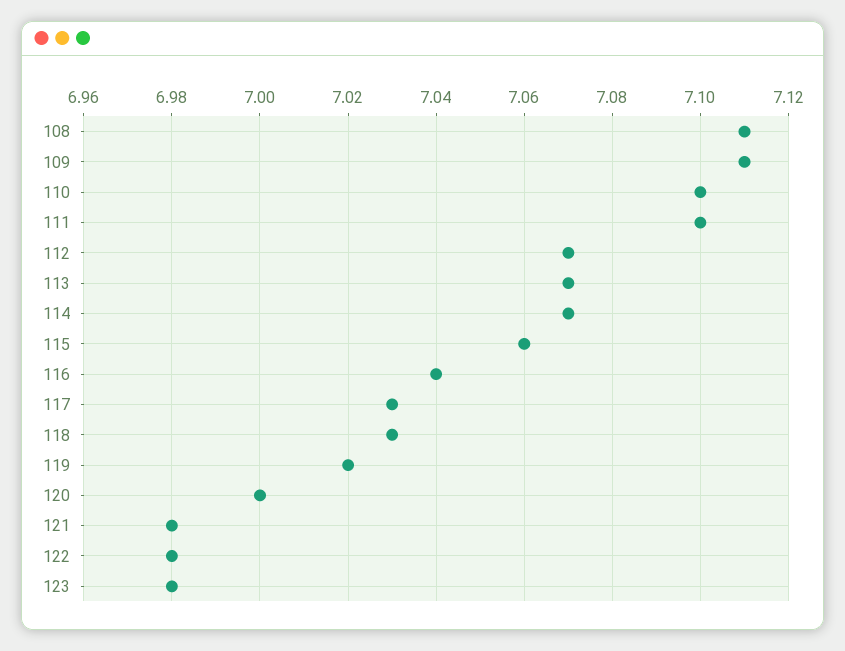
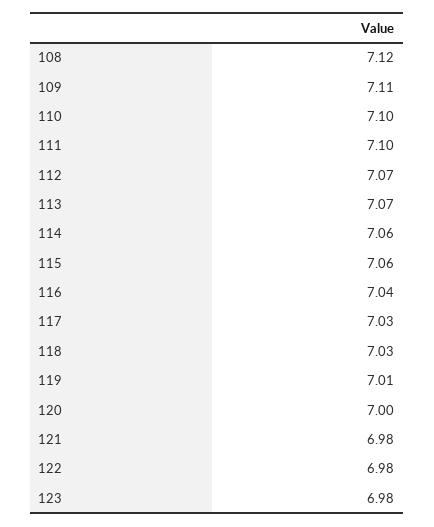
  {
-   "108": 7.11,
+   "108": 7.12,
    "109": 7.11,
    "110": 7.1,
    "111": 7.1,
    "112": 7.07,
    "113": 7.07,
-   "114": 7.07,
+   "114": 7.06,
    "115": 7.06,
    "116": 7.04,
    "117": 7.03,
    "118": 7.03,
-   "119": 7.02,
+   "119": 7.01,
    "120": 7,
    "121": 6.98,
    "122": 6.98,
    "123": 6.98
  }

